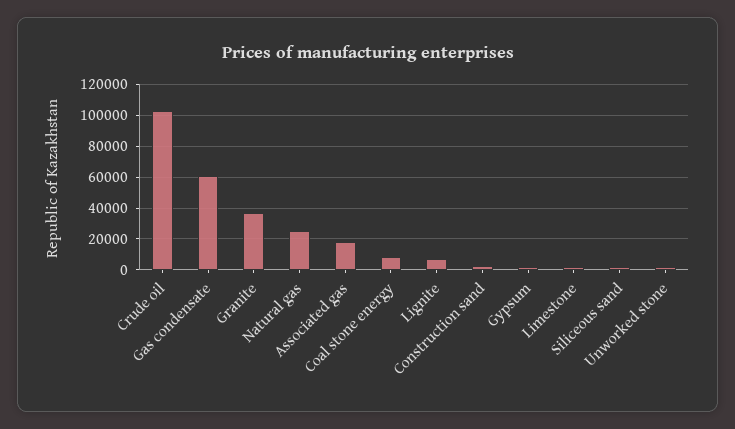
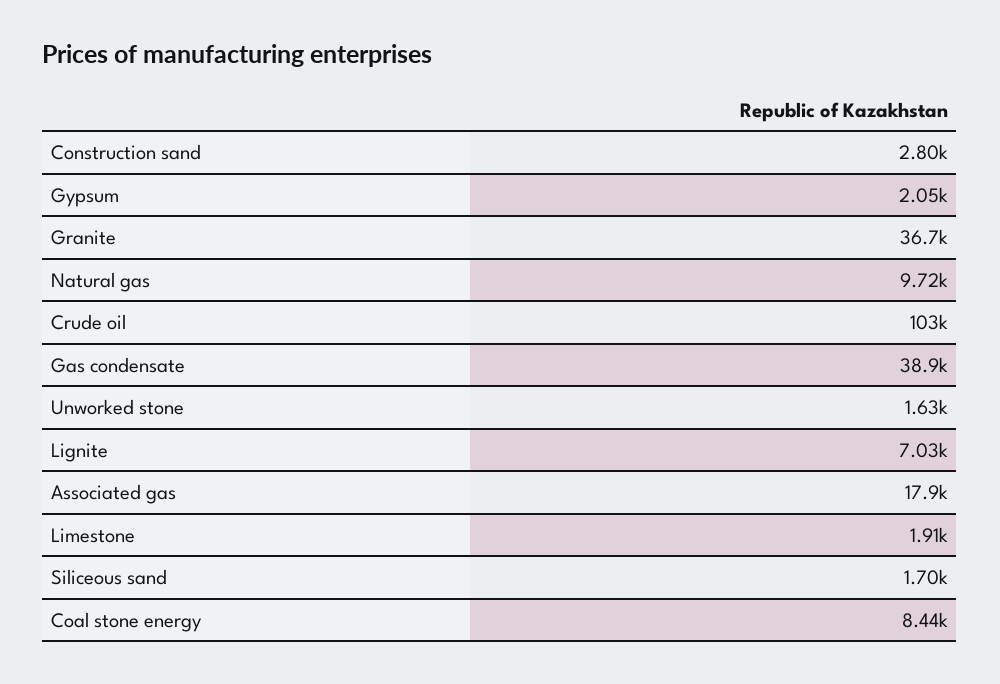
  {
    "Crude oil": 103000,
-   "Gas condensate": 60000,
+   "Gas condensate": 38900,
    "Granite": 36700,
-   "Natural gas": 25000,
+   "Natural gas": 9720,
    "Associated gas": 17900,
    "Coal stone energy": 8440,
    "Lignite": 7030,
    "Construction sand": 2800,
    "Gypsum": 2050,
    "Limestone": 1910,
    "Siliceous sand": 1700,
    "Unworked stone": 1630
  }

